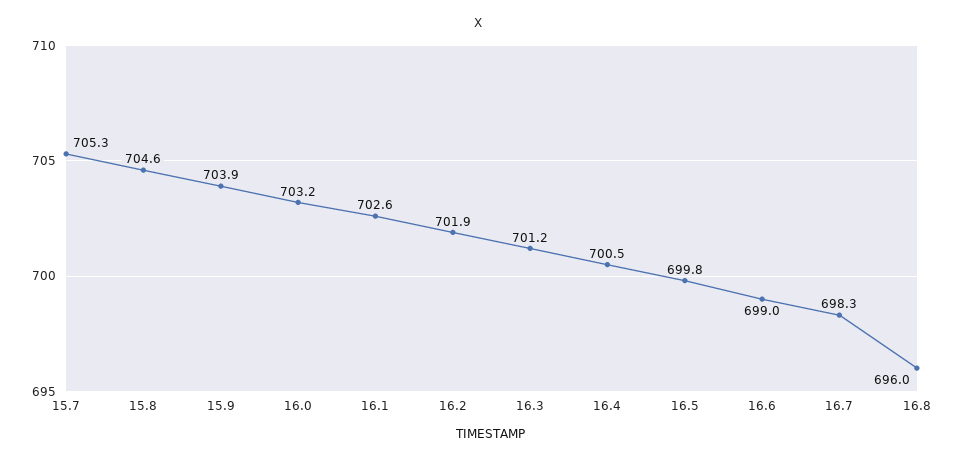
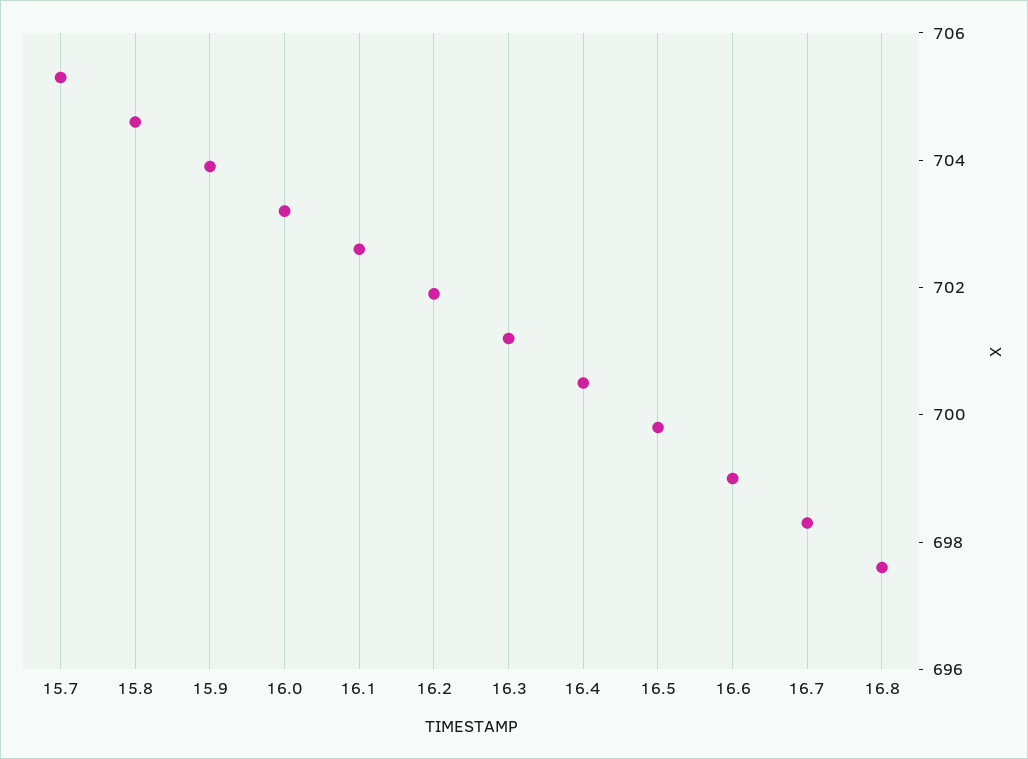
  {
    "15.7": 705.3,
    "15.8": 704.6,
    "15.9": 703.9,
    "16.0": 703.2,
    "16.1": 702.6,
    "16.2": 701.9,
    "16.3": 701.2,
    "16.4": 700.5,
    "16.5": 699.8,
    "16.6": 699,
    "16.7": 698.3,
-   "16.8": 696
+   "16.8": 697.5
  }

